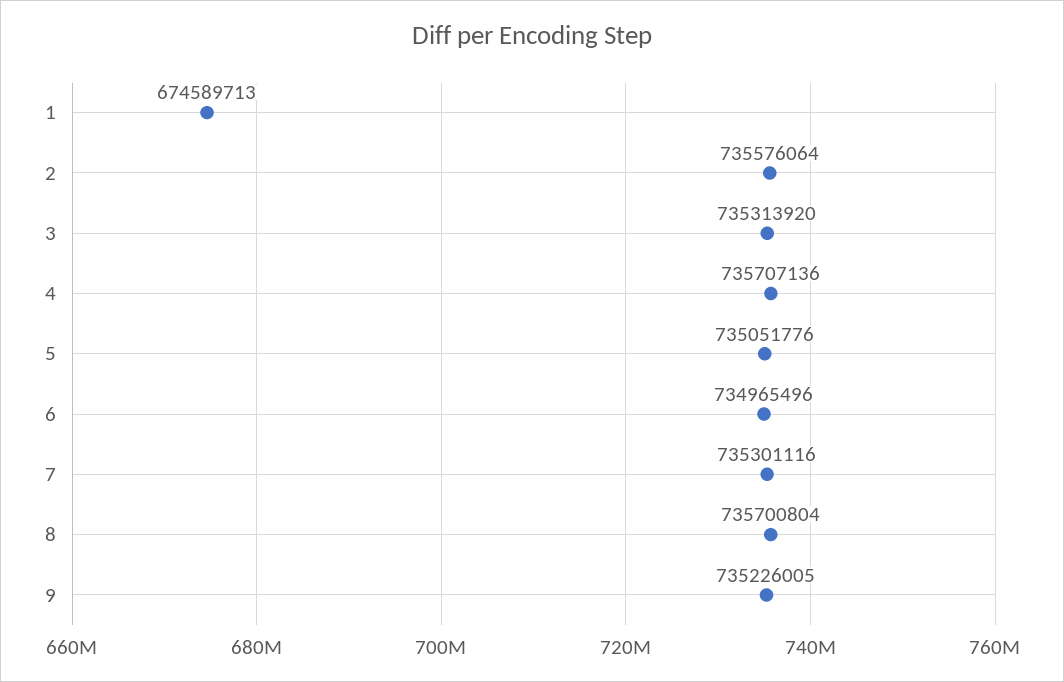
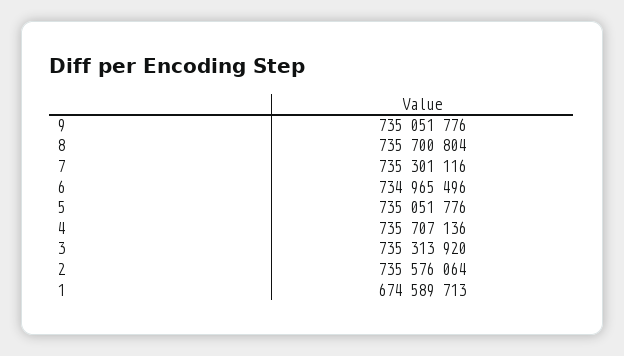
  {
    "1": 674589713,
    "2": 735576064,
    "3": 735313920,
    "4": 735707136,
    "5": 735051776,
    "6": 734965496,
    "7": 735301116,
    "8": 735700804,
-   "9": 735226005
+   "9": 735051776
  }

